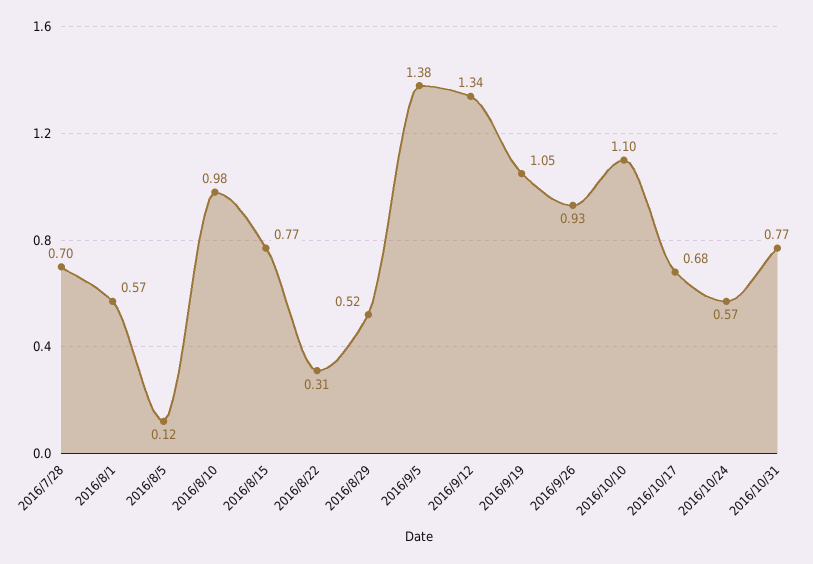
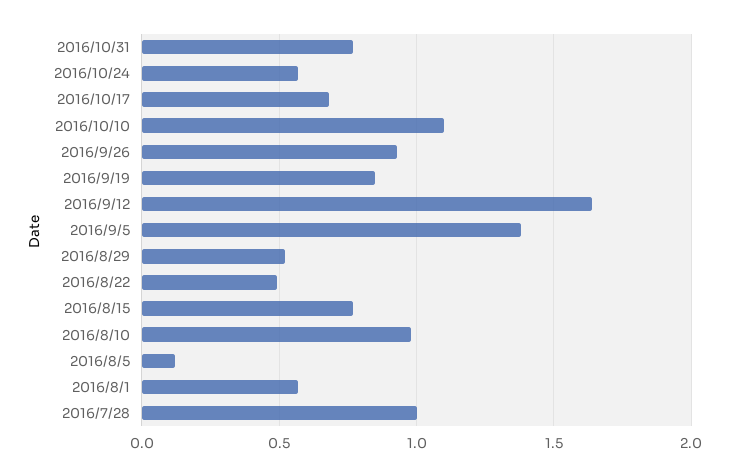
  {
-   "2016/7/28": 0.7,
+   "2016/7/28": 1,
    "2016/8/1": 0.57,
    "2016/8/5": 0.12,
    "2016/8/10": 0.98,
    "2016/8/15": 0.77,
-   "2016/8/22": 0.31,
+   "2016/8/22": 0.5,
    "2016/8/29": 0.52,
    "2016/9/5": 1.38,
-   "2016/9/12": 1.34,
+   "2016/9/12": 1.65,
-   "2016/9/19": 1.05,
+   "2016/9/19": 0.85,
    "2016/9/26": 0.93,
    "2016/10/10": 1.1,
    "2016/10/17": 0.68,
    "2016/10/24": 0.57,
    "2016/10/31": 0.77
  }

